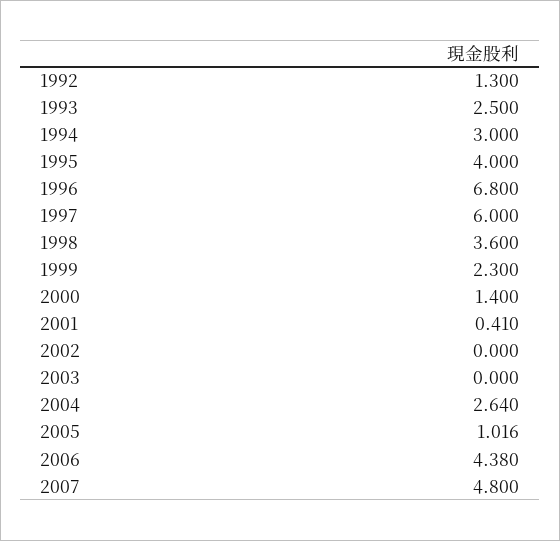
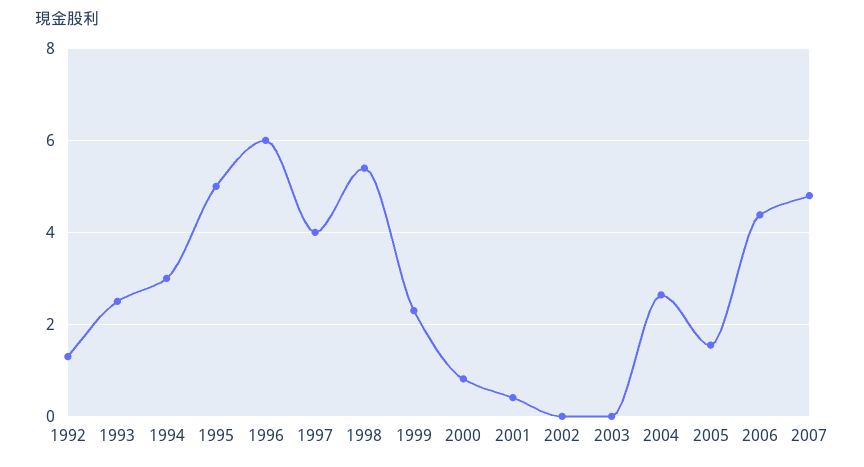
  {
    "1992": 1.3,
    "1993": 2.5,
    "1994": 3,
-   "1995": 4,
+   "1995": 5,
-   "1996": 6.8,
+   "1996": 6,
-   "1997": 6,
+   "1997": 4,
-   "1998": 3.6,
+   "1998": 5.4,
    "1999": 2.3,
-   "2000": 1.4,
+   "2000": 0.8,
    "2001": 0.41,
    "2002": 0,
    "2003": 0,
    "2004": 2.64,
-   "2005": 1.016,
+   "2005": 1.6,
    "2006": 4.38,
    "2007": 4.8
  }

